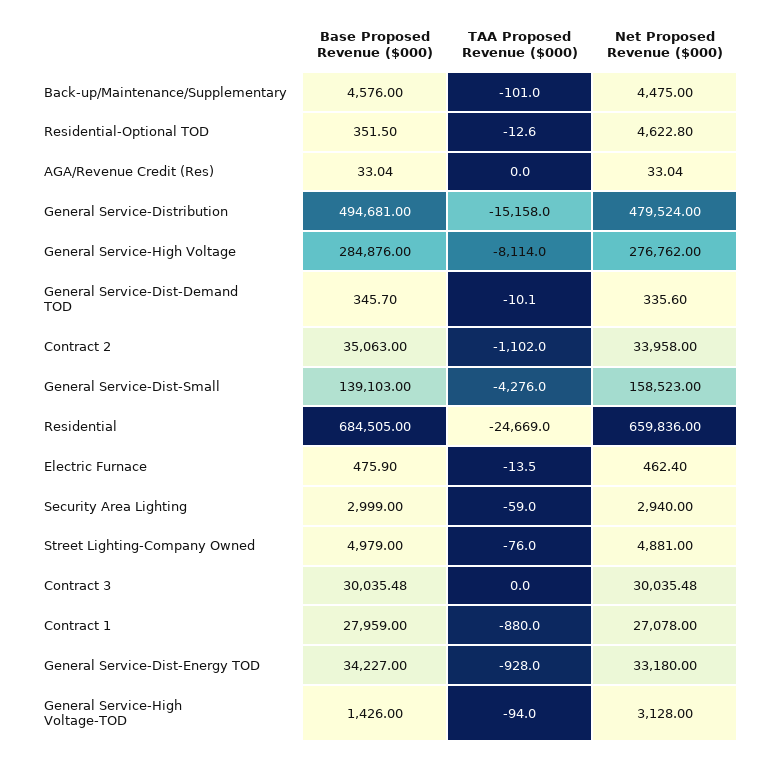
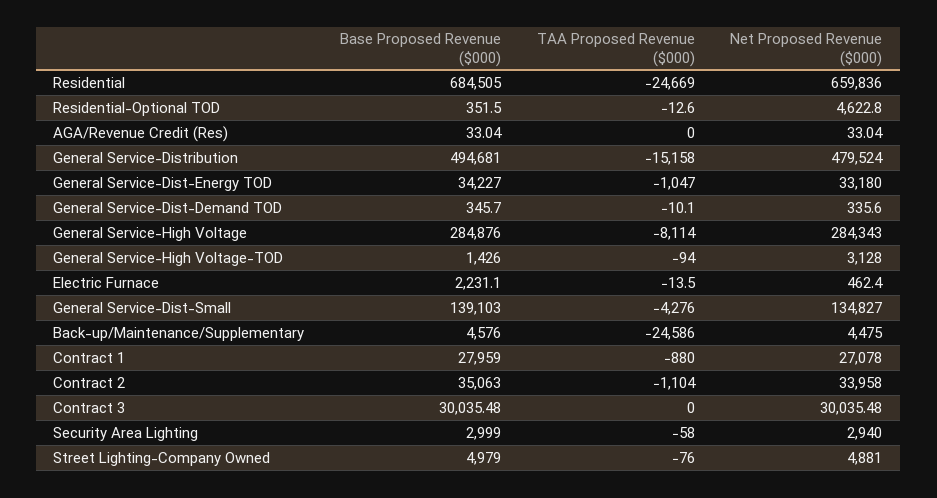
  {
    "Base Proposed Revenue ($000)": {
      "Back-up/Maintenance/Supplementary": 4576,
      "Residential-Optional TOD": 351.5,
      "AGA/Revenue Credit (Res)": 33.04,
      "General Service-Distribution": 494681,
      "General Service-High Voltage": 284876,
      "General Service-Dist-Demand TOD": 345.7,
      "Contract 2": 35063,
      "General Service-Dist-Small": 139103,
      "Residential": 684505,
-     "Electric Furnace": 475.9,
+     "Electric Furnace": 2231.1,
      "Security Area Lighting": 2999,
      "Street Lighting-Company Owned": 4979,
      "Contract 3": 30035.48,
      "Contract 1": 27959,
      "General Service-Dist-Energy TOD": 34227,
      "General Service-High Voltage-TOD": 1426
    },
    "TAA Proposed Revenue ($000)": {
-     "Back-up/Maintenance/Supplementary": -101,
+     "Back-up/Maintenance/Supplementary": -24586,
      "Residential-Optional TOD": -12.6,
      "AGA/Revenue Credit (Res)": 0,
      "General Service-Distribution": -15158,
      "General Service-High Voltage": -8114,
      "General Service-Dist-Demand TOD": -10.1,
-     "Contract 2": -1102,
+     "Contract 2": -1104,
      "General Service-Dist-Small": -4276,
      "Residential": -24669,
      "Electric Furnace": -13.5,
-     "Security Area Lighting": -59,
+     "Security Area Lighting": -58,
      "Street Lighting-Company Owned": -76,
      "Contract 3": 0,
      "Contract 1": -880,
-     "General Service-Dist-Energy TOD": -928,
+     "General Service-Dist-Energy TOD": -1047,
      "General Service-High Voltage-TOD": -94
    },
    "Net Proposed Revenue ($000)": {
      "Back-up/Maintenance/Supplementary": 4475,
      "Residential-Optional TOD": 4622.8,
      "AGA/Revenue Credit (Res)": 33.04,
      "General Service-Distribution": 479524,
-     "General Service-High Voltage": 276762,
+     "General Service-High Voltage": 284343,
      "General Service-Dist-Demand TOD": 335.6,
      "Contract 2": 33958,
-     "General Service-Dist-Small": 158523,
+     "General Service-Dist-Small": 134827,
      "Residential": 659836,
      "Electric Furnace": 462.4,
      "Security Area Lighting": 2940,
      "Street Lighting-Company Owned": 4881,
      "Contract 3": 30035.48,
      "Contract 1": 27078,
      "General Service-Dist-Energy TOD": 33180,
      "General Service-High Voltage-TOD": 3128
    }
  }

